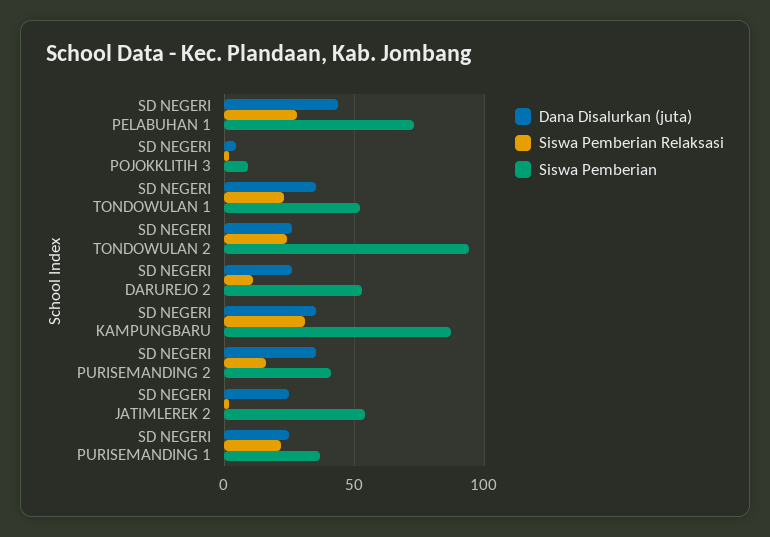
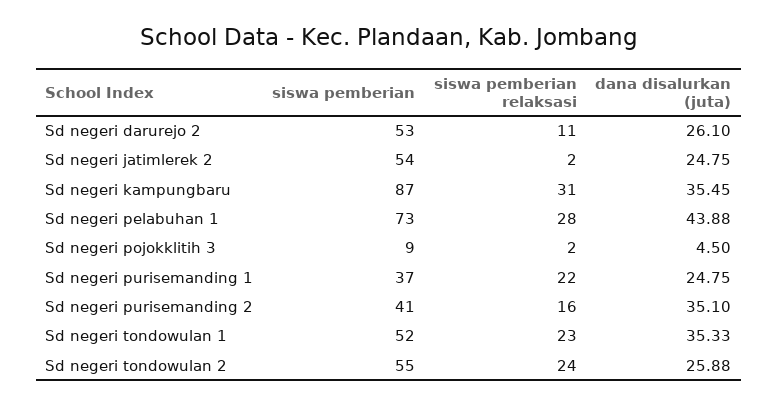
  {
    "Dana Disalurkan (juta)": {
      "SD NEGERI PELABUHAN 1": 43.88,
      "SD NEGERI POJOKKLITIH 3": 4.5,
      "SD NEGERI TONDOWULAN 1": 35.33,
      "SD NEGERI TONDOWULAN 2": 25.88,
      "SD NEGERI DARUREJO 2": 26.1,
      "SD NEGERI KAMPUNGBARU": 35.45,
      "SD NEGERI PURISEMANDING 2": 35.1,
      "SD NEGERI JATIMLEREK 2": 24.75,
      "SD NEGERI PURISEMANDING 1": 24.75
    },
    "Siswa Pemberian Relaksasi": {
      "SD NEGERI PELABUHAN 1": 28,
      "SD NEGERI POJOKKLITIH 3": 2,
      "SD NEGERI TONDOWULAN 1": 23,
      "SD NEGERI TONDOWULAN 2": 24,
      "SD NEGERI DARUREJO 2": 11,
      "SD NEGERI KAMPUNGBARU": 31,
      "SD NEGERI PURISEMANDING 2": 16,
      "SD NEGERI JATIMLEREK 2": 2,
      "SD NEGERI PURISEMANDING 1": 22
    },
    "Siswa Pemberian": {
      "SD NEGERI PELABUHAN 1": 73,
      "SD NEGERI POJOKKLITIH 3": 9,
      "SD NEGERI TONDOWULAN 1": 52,
-     "SD NEGERI TONDOWULAN 2": 95,
+     "SD NEGERI TONDOWULAN 2": 55,
      "SD NEGERI DARUREJO 2": 53,
      "SD NEGERI KAMPUNGBARU": 87,
      "SD NEGERI PURISEMANDING 2": 41,
      "SD NEGERI JATIMLEREK 2": 54,
      "SD NEGERI PURISEMANDING 1": 37
    }
  }

